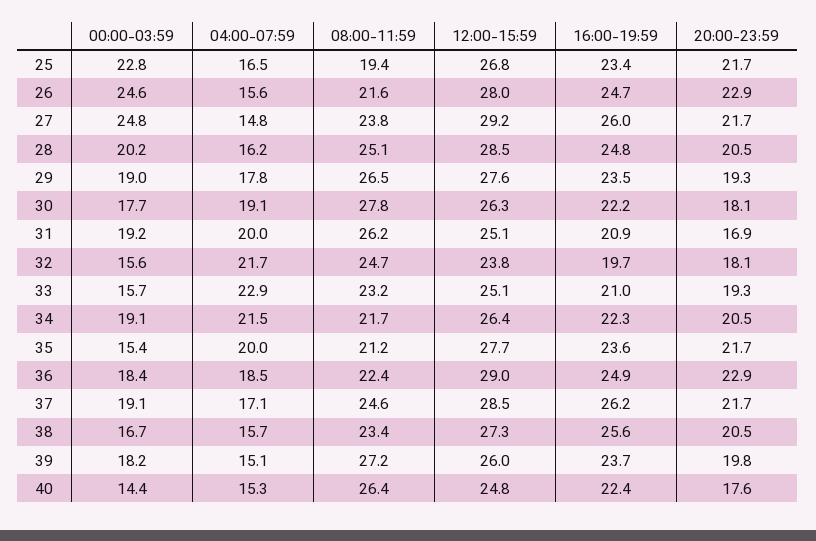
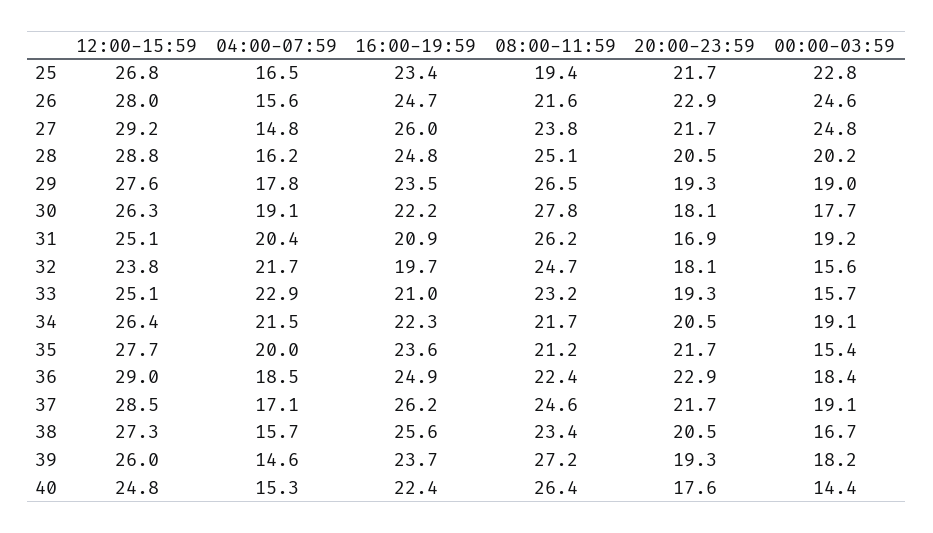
  {
    "00:00-03:59": {
      "25": 22.8,
      "26": 24.6,
      "27": 24.8,
      "28": 20.2,
      "29": 19,
      "30": 17.7,
      "31": 19.2,
      "32": 15.6,
      "33": 15.7,
      "34": 19.1,
      "35": 15.4,
      "36": 18.4,
      "37": 19.1,
      "38": 16.7,
      "39": 18.2,
      "40": 14.4
    },
    "04:00-07:59": {
      "25": 16.5,
      "26": 15.6,
      "27": 14.8,
      "28": 16.2,
      "29": 17.8,
      "30": 19.1,
-     "31": 20,
+     "31": 20.4,
      "32": 21.7,
      "33": 22.9,
      "34": 21.5,
      "35": 20,
      "36": 18.5,
      "37": 17.1,
      "38": 15.7,
-     "39": 15.1,
+     "39": 14.6,
      "40": 15.3
    },
    "08:00-11:59": {
      "25": 19.4,
      "26": 21.6,
      "27": 23.8,
      "28": 25.1,
      "29": 26.5,
      "30": 27.8,
      "31": 26.2,
      "32": 24.7,
      "33": 23.2,
      "34": 21.7,
      "35": 21.2,
      "36": 22.4,
      "37": 24.6,
      "38": 23.4,
      "39": 27.2,
      "40": 26.4
    },
    "12:00-15:59": {
      "25": 26.8,
      "26": 28,
      "27": 29.2,
-     "28": 28.5,
+     "28": 28.8,
      "29": 27.6,
      "30": 26.3,
      "31": 25.1,
      "32": 23.8,
      "33": 25.1,
      "34": 26.4,
      "35": 27.7,
      "36": 29,
      "37": 28.5,
      "38": 27.3,
      "39": 26,
      "40": 24.8
    },
    "16:00-19:59": {
      "25": 23.4,
      "26": 24.7,
      "27": 26,
      "28": 24.8,
      "29": 23.5,
      "30": 22.2,
      "31": 20.9,
      "32": 19.7,
      "33": 21,
      "34": 22.3,
      "35": 23.6,
      "36": 24.9,
      "37": 26.2,
      "38": 25.6,
      "39": 23.7,
      "40": 22.4
    },
    "20:00-23:59": {
      "25": 21.7,
      "26": 22.9,
      "27": 21.7,
      "28": 20.5,
      "29": 19.3,
      "30": 18.1,
      "31": 16.9,
      "32": 18.1,
      "33": 19.3,
      "34": 20.5,
      "35": 21.7,
      "36": 22.9,
      "37": 21.7,
      "38": 20.5,
-     "39": 19.8,
+     "39": 19.3,
      "40": 17.6
    }
  }

